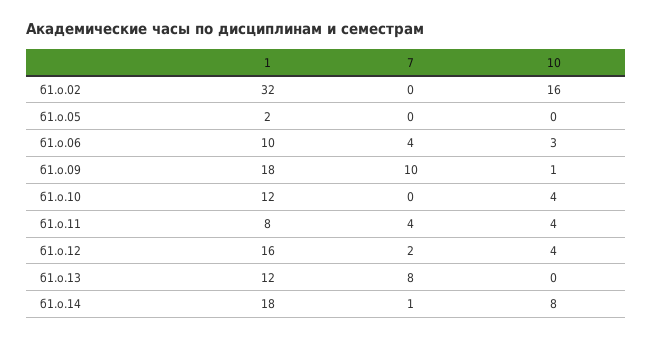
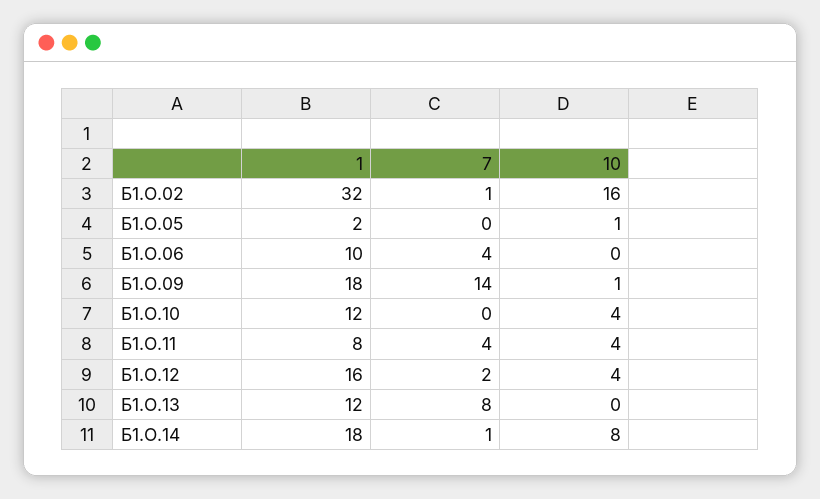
  {
    "1": {
      "б1.о.02": 32,
      "б1.о.05": 2,
      "б1.о.06": 10,
      "б1.о.09": 18,
      "б1.о.10": 12,
      "б1.о.11": 8,
      "б1.о.12": 16,
      "б1.о.13": 12,
      "б1.о.14": 18
    },
    "7": {
-     "б1.о.02": 0,
+     "б1.о.02": 1,
      "б1.о.05": 0,
      "б1.о.06": 4,
-     "б1.о.09": 10,
+     "б1.о.09": 14,
      "б1.о.10": 0,
      "б1.о.11": 4,
      "б1.о.12": 2,
      "б1.о.13": 8,
      "б1.о.14": 1
    },
    "10": {
      "б1.о.02": 16,
-     "б1.о.05": 0,
+     "б1.о.05": 1,
-     "б1.о.06": 3,
+     "б1.о.06": 0,
      "б1.о.09": 1,
      "б1.о.10": 4,
      "б1.о.11": 4,
      "б1.о.12": 4,
      "б1.о.13": 0,
      "б1.о.14": 8
    }
  }

